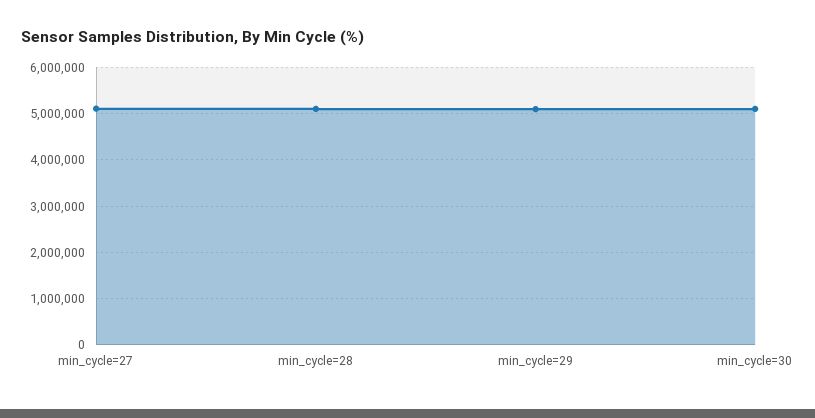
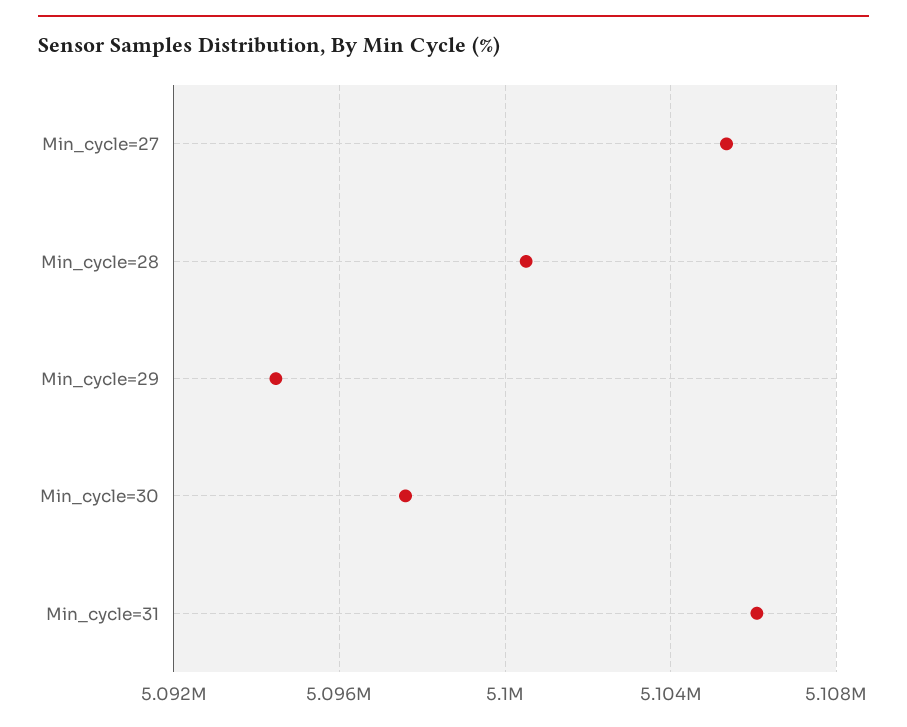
  {
    "min_cycle=27": 5105500,
    "min_cycle=28": 5100500,
    "min_cycle=29": 5094500,
-   "min_cycle=30": 5097500
+   "min_cycle=30": 5097500,
+   "Min_cycle=31": 5106000
  }

